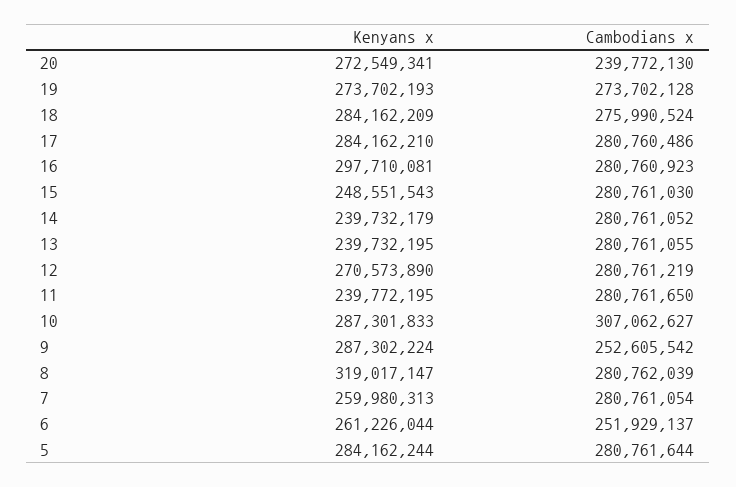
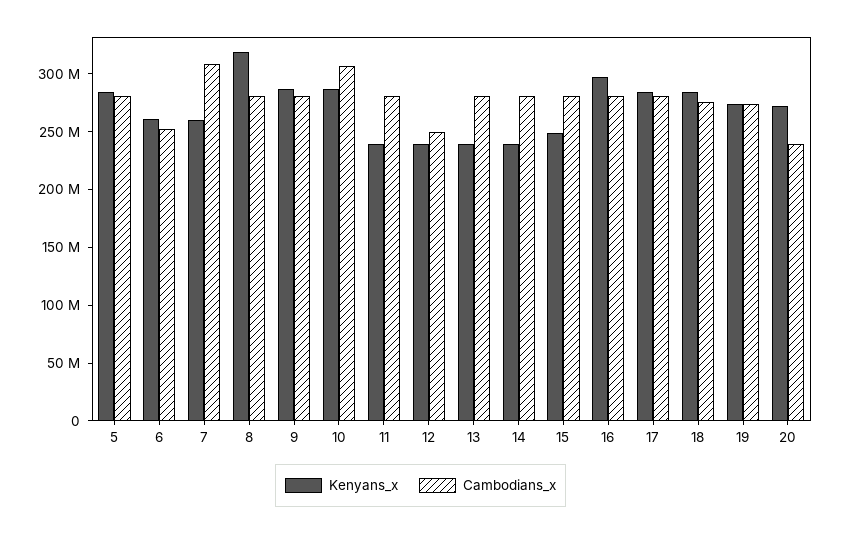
  {
    "Kenyans x": {
      "20": 272549341,
      "19": 273702193,
      "18": 284162209,
      "17": 284162210,
      "16": 297710081,
      "15": 248551543,
      "14": 239732179,
      "13": 239732195,
-     "12": 270573890,
+     "12": 240000000,
      "11": 239772195,
      "10": 287301833,
      "9": 287302224,
      "8": 319017147,
      "7": 259980313,
      "6": 261226044,
      "5": 284162244
    },
    "Cambodians x": {
      "20": 239772130,
      "19": 273702128,
      "18": 275990524,
      "17": 280760486,
      "16": 280760923,
      "15": 280761030,
      "14": 280761052,
      "13": 280761055,
-     "12": 280761219,
+     "12": 250000000,
      "11": 280761650,
      "10": 307062627,
-     "9": 252605542,
+     "9": 280000000,
      "8": 280762039,
-     "7": 280761054,
+     "7": 310000000,
      "6": 251929137,
      "5": 280761644
    }
  }

